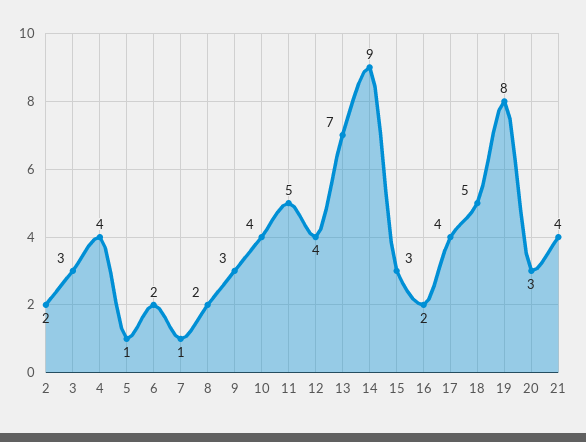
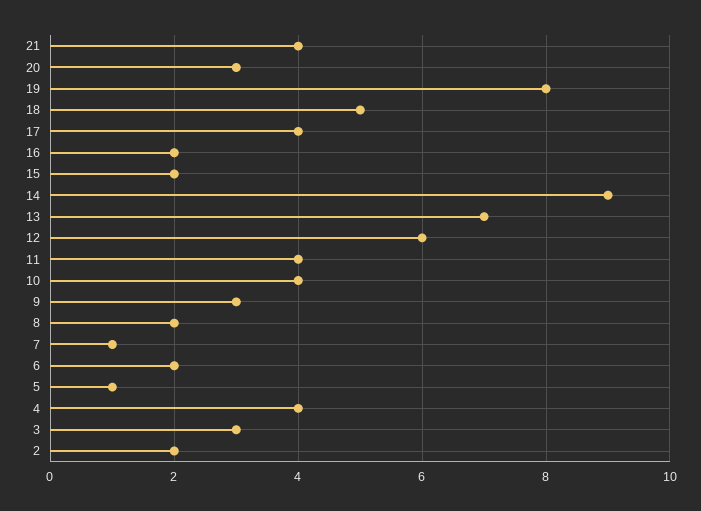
  {
    "2": 2,
    "3": 3,
    "4": 4,
    "5": 1,
    "6": 2,
    "7": 1,
    "8": 2,
    "9": 3,
    "10": 4,
-   "11": 5,
+   "11": 4,
-   "12": 4,
+   "12": 6,
    "13": 7,
    "14": 9,
-   "15": 3,
+   "15": 2,
    "16": 2,
    "17": 4,
    "18": 5,
    "19": 8,
    "20": 3,
    "21": 4
  }

